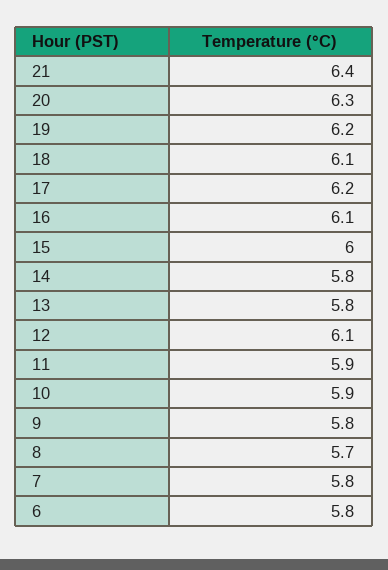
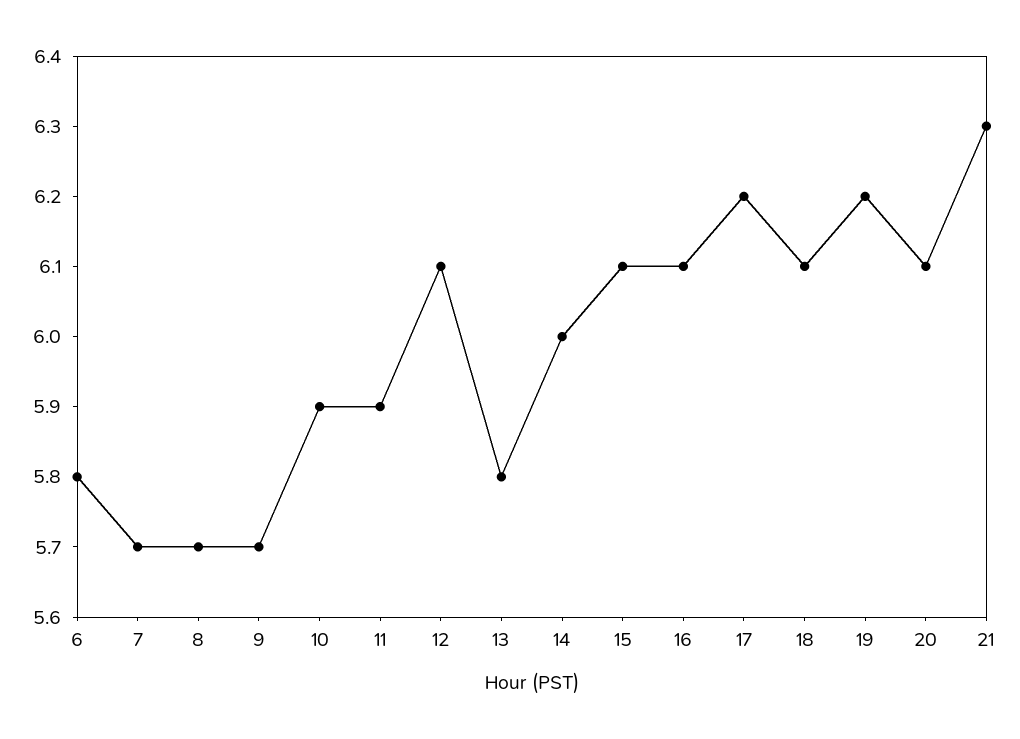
  {
-   "21": 6.4,
+   "21": 6.3,
-   "20": 6.3,
+   "20": 6.1,
    "19": 6.2,
    "18": 6.1,
    "17": 6.2,
    "16": 6.1,
-   "15": 6,
+   "15": 6.1,
-   "14": 5.8,
+   "14": 6,
    "13": 5.8,
    "12": 6.1,
    "11": 5.9,
    "10": 5.9,
-   "9": 5.8,
+   "9": 5.7,
    "8": 5.7,
-   "7": 5.8,
+   "7": 5.7,
    "6": 5.8
  }

